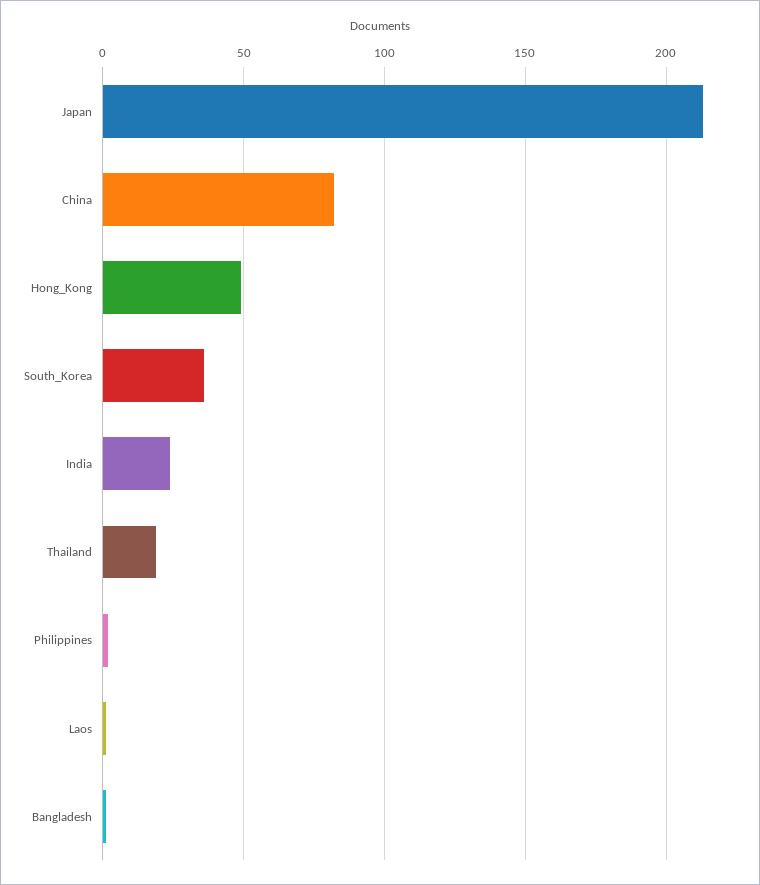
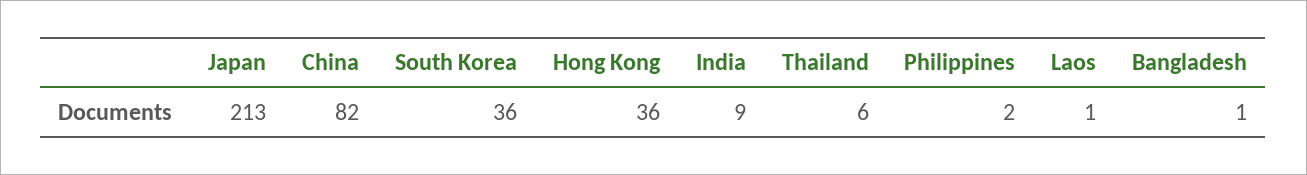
  {
    "Japan": 213,
    "China": 82,
-   "Hong_Kong": 50,
+   "Hong_Kong": 36,
    "South_Korea": 36,
-   "India": 25,
+   "India": 9,
-   "Thailand": 20,
+   "Thailand": 6,
    "Philippines": 2,
    "Laos": 1,
    "Bangladesh": 1
  }

